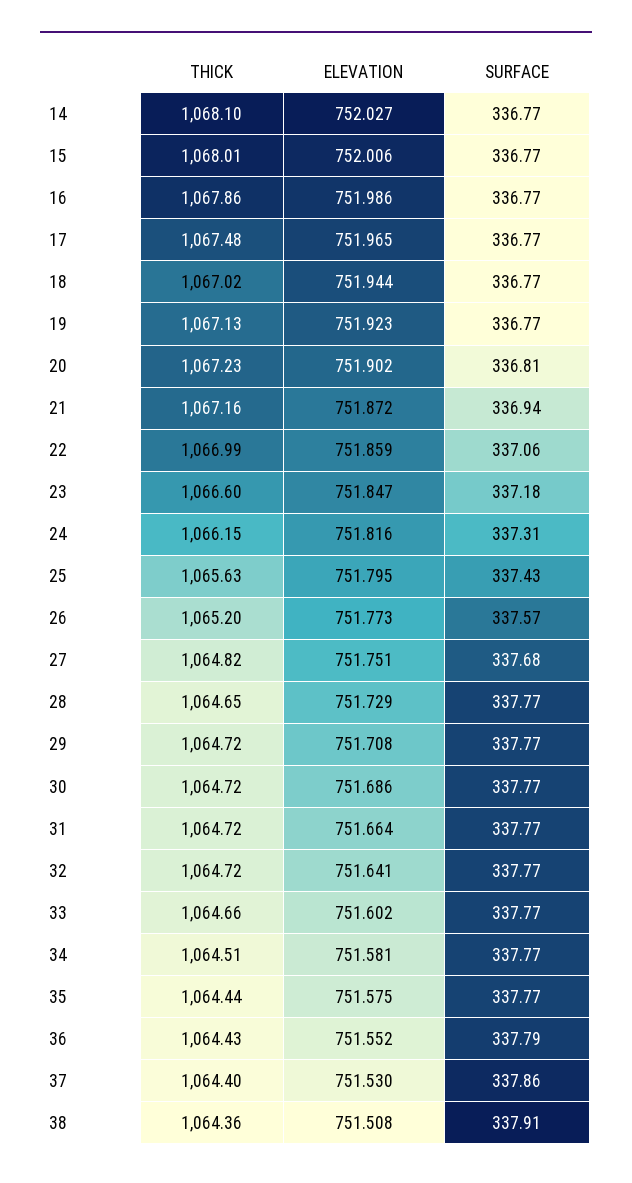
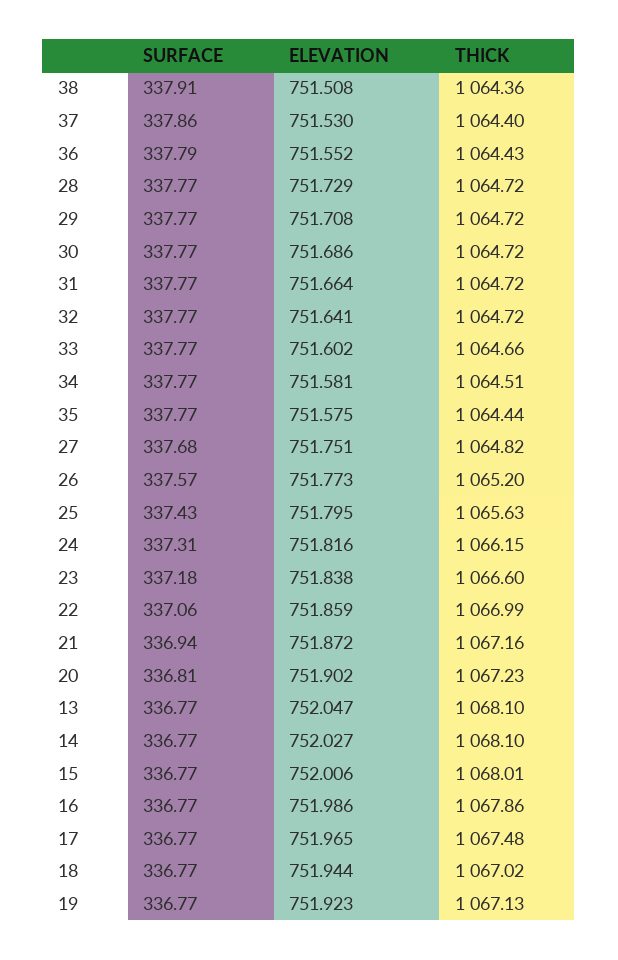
  {
    "THICK": {
      "14": 1068.1,
      "15": 1068.01,
      "16": 1067.86,
      "17": 1067.48,
      "18": 1067.02,
      "19": 1067.13,
      "20": 1067.23,
      "21": 1067.16,
      "22": 1066.99,
      "23": 1066.6,
      "24": 1066.15,
      "25": 1065.63,
      "26": 1065.2,
      "27": 1064.82,
-     "28": 1064.65,
+     "28": 1064.72,
      "29": 1064.72,
      "30": 1064.72,
      "31": 1064.72,
      "32": 1064.72,
      "33": 1064.66,
      "34": 1064.51,
      "35": 1064.44,
      "36": 1064.43,
      "37": 1064.4,
-     "38": 1064.36
+     "38": 1064.36,
+     "13": 1068.1
    },
    "ELEVATION": {
      "14": 752.027,
      "15": 752.006,
      "16": 751.986,
      "17": 751.965,
      "18": 751.944,
      "19": 751.923,
      "20": 751.902,
      "21": 751.872,
      "22": 751.859,
-     "23": 751.847,
+     "23": 751.838,
      "24": 751.816,
      "25": 751.795,
      "26": 751.773,
      "27": 751.751,
      "28": 751.729,
      "29": 751.708,
      "30": 751.686,
      "31": 751.664,
      "32": 751.641,
      "33": 751.602,
      "34": 751.581,
      "35": 751.575,
      "36": 751.552,
      "37": 751.53,
-     "38": 751.508
+     "38": 751.508,
+     "13": 752.047
    },
    "SURFACE": {
      "14": 336.77,
      "15": 336.77,
      "16": 336.77,
      "17": 336.77,
      "18": 336.77,
      "19": 336.77,
      "20": 336.81,
      "21": 336.94,
      "22": 337.06,
      "23": 337.18,
      "24": 337.31,
      "25": 337.43,
      "26": 337.57,
      "27": 337.68,
      "28": 337.77,
      "29": 337.77,
      "30": 337.77,
      "31": 337.77,
      "32": 337.77,
      "33": 337.77,
      "34": 337.77,
      "35": 337.77,
      "36": 337.79,
      "37": 337.86,
-     "38": 337.91
+     "38": 337.91,
+     "13": 336.77
    }
  }

